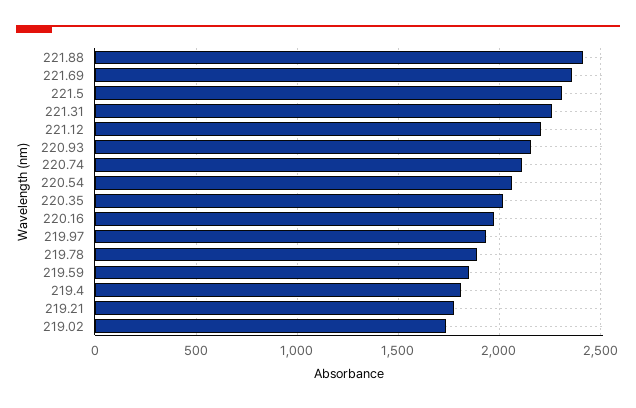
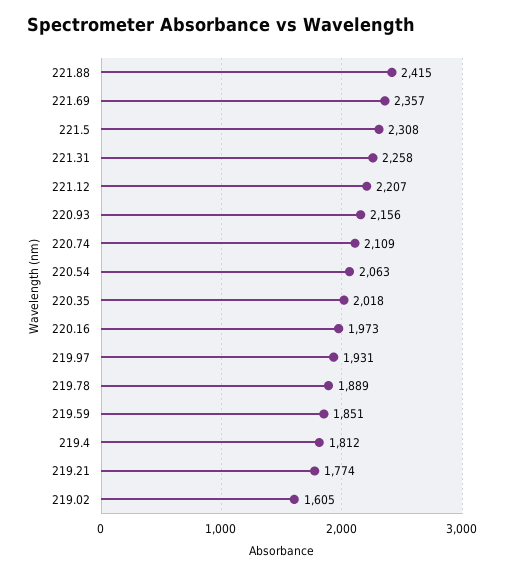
  {
    "221.88": 2415,
    "221.69": 2357,
    "221.5": 2308,
    "221.31": 2258,
    "221.12": 2207,
    "220.93": 2156,
    "220.74": 2109,
    "220.54": 2063,
    "220.35": 2018,
    "220.16": 1973,
    "219.97": 1931,
    "219.78": 1889,
    "219.59": 1851,
    "219.4": 1812,
    "219.21": 1774,
-   "219.02": 1750
+   "219.02": 1605
  }

